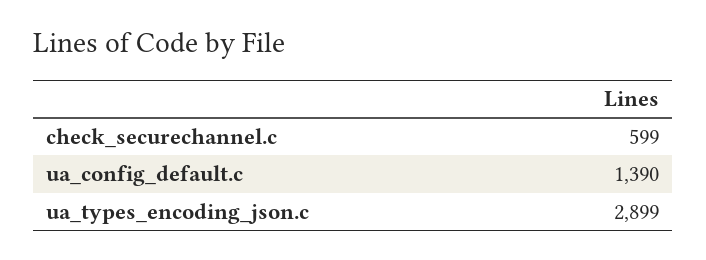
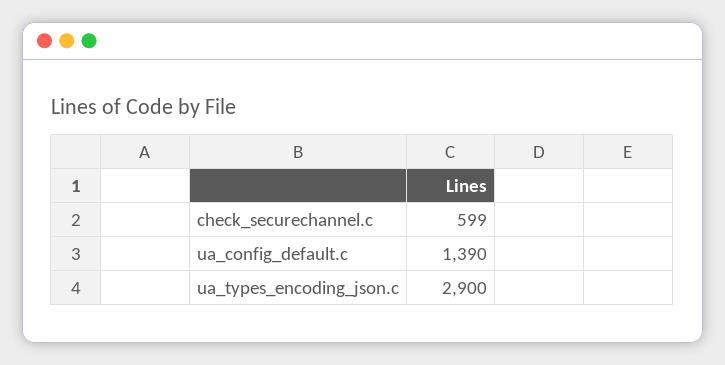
  {
    "check_securechannel.c": 599,
    "ua_config_default.c": 1390,
-   "ua_types_encoding_json.c": 2899
+   "ua_types_encoding_json.c": 2900
  }

